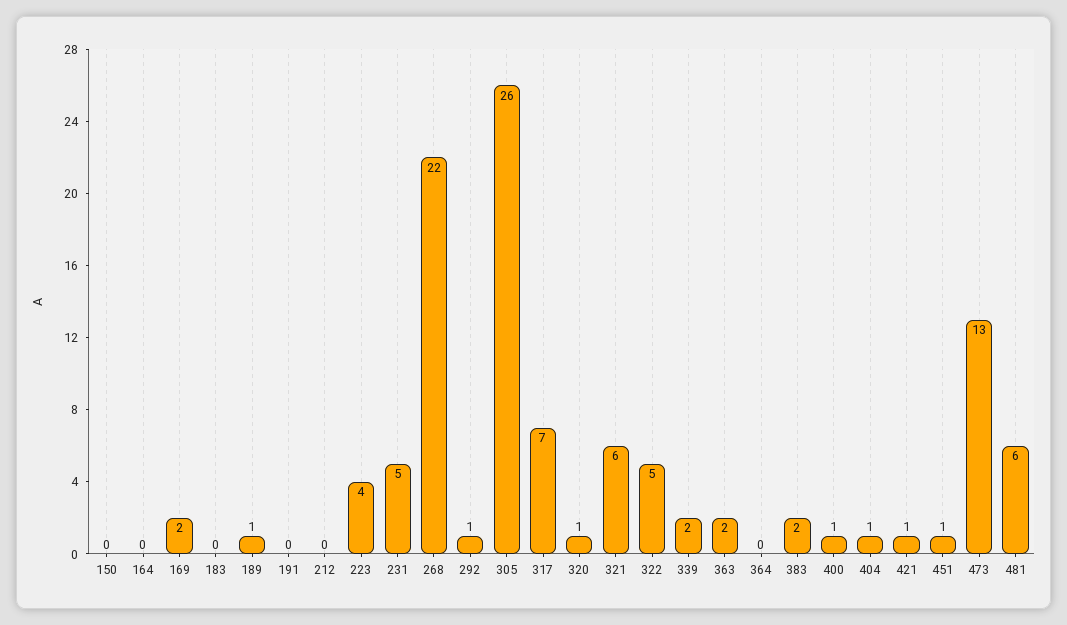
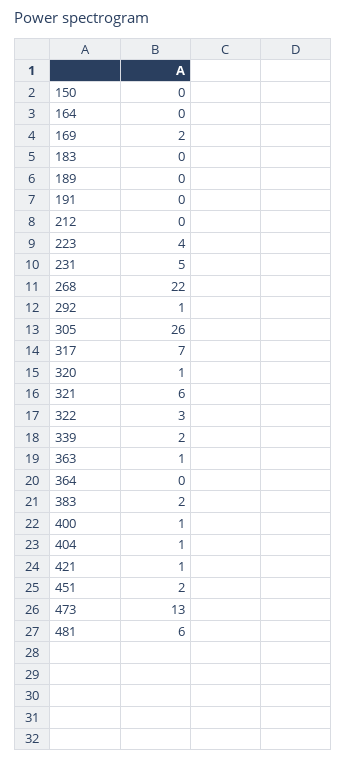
  {
    "150": 0,
    "164": 0,
    "169": 2,
    "183": 0,
-   "189": 1,
+   "189": 0,
    "191": 0,
    "212": 0,
    "223": 4,
    "231": 5,
    "268": 22,
    "292": 1,
    "305": 26,
    "317": 7,
    "320": 1,
    "321": 6,
-   "322": 5,
+   "322": 3,
    "339": 2,
-   "363": 2,
+   "363": 1,
    "364": 0,
    "383": 2,
    "400": 1,
    "404": 1,
    "421": 1,
-   "451": 1,
+   "451": 2,
    "473": 13,
    "481": 6
  }

